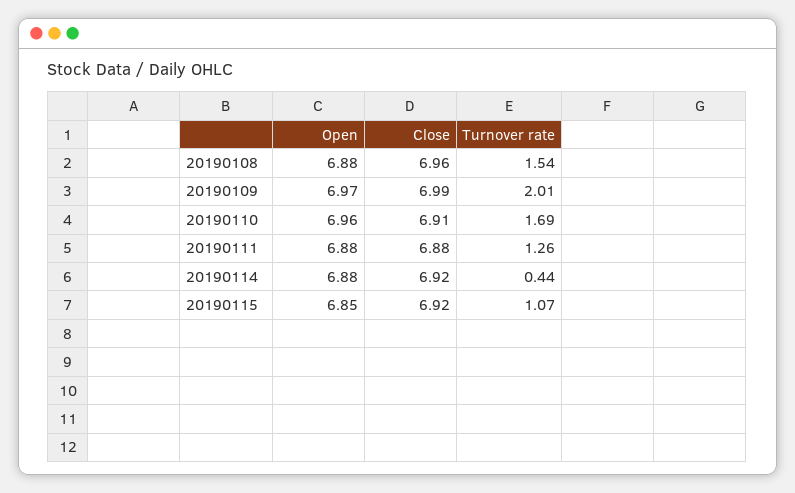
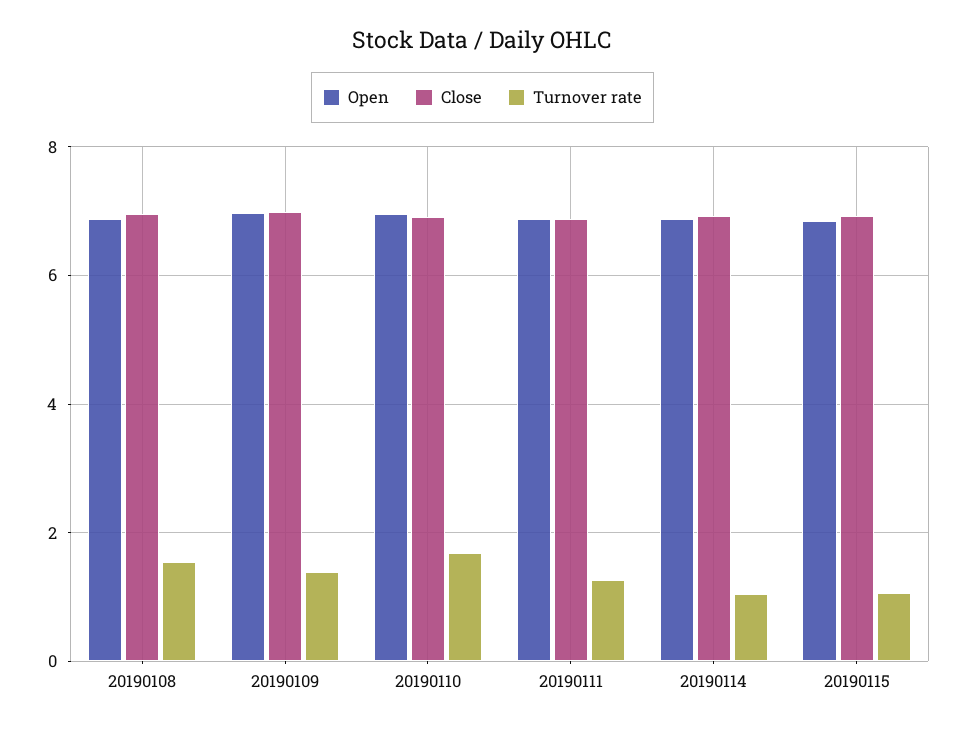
  {
    "Open": {
      "20190108": 6.88,
      "20190109": 6.97,
      "20190110": 6.96,
      "20190111": 6.88,
      "20190114": 6.88,
      "20190115": 6.85
    },
    "Close": {
      "20190108": 6.96,
      "20190109": 6.99,
      "20190110": 6.91,
      "20190111": 6.88,
      "20190114": 6.92,
      "20190115": 6.92
    },
    "Turnover rate": {
      "20190108": 1.54,
-     "20190109": 2.01,
+     "20190109": 1.4,
      "20190110": 1.69,
      "20190111": 1.26,
-     "20190114": 0.44,
+     "20190114": 1,
      "20190115": 1.07
    }
  }

